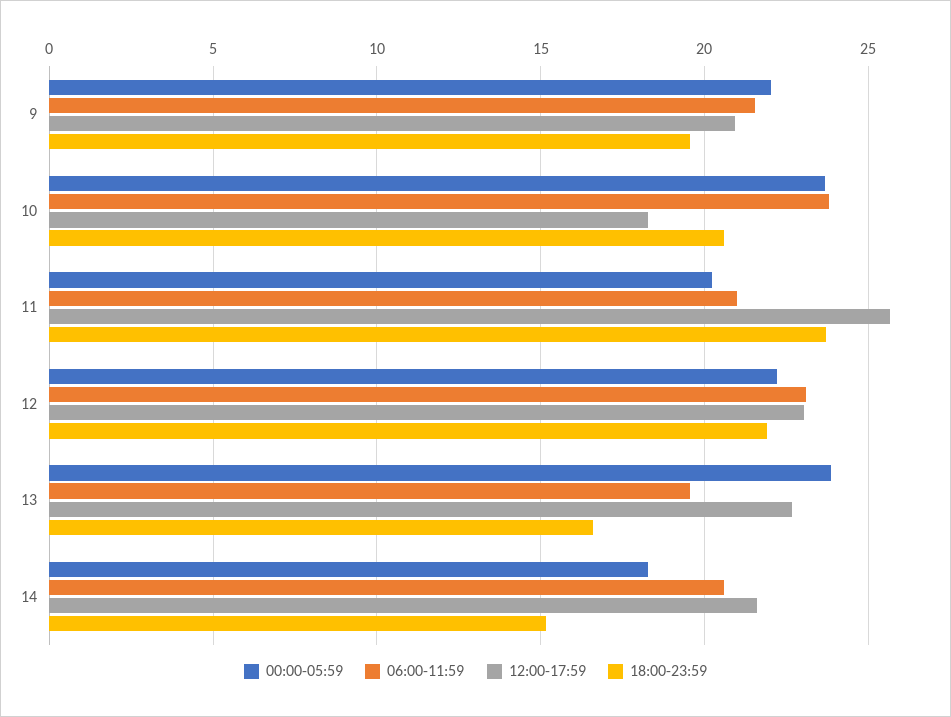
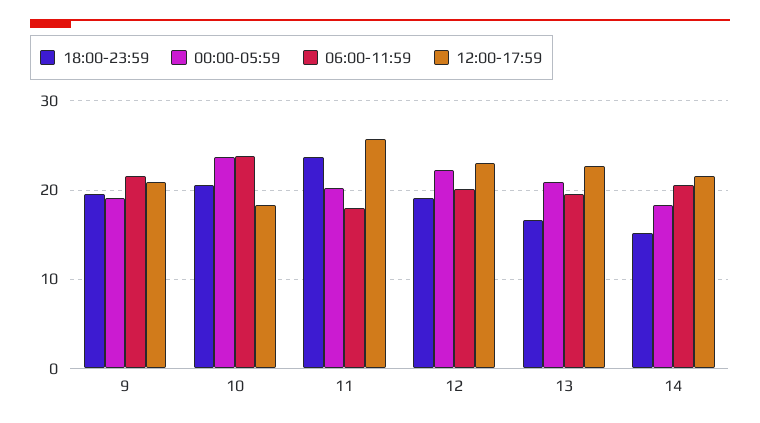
  {
    "00:00-05:59": {
-     "9": 22,
+     "9": 19,
      "10": 23.5,
      "11": 20,
      "12": 22,
-     "13": 24,
+     "13": 21,
      "14": 18.5
    },
    "06:00-11:59": {
      "9": 21.5,
      "10": 24,
-     "11": 21,
+     "11": 18,
-     "12": 23,
+     "12": 20,
      "13": 19.5,
      "14": 20.5
    },
    "12:00-17:59": {
      "9": 21,
      "10": 18.5,
      "11": 25.5,
      "12": 23,
      "13": 22.5,
      "14": 21.5
    },
    "18:00-23:59": {
      "9": 19.5,
      "10": 20.5,
      "11": 23.5,
-     "12": 22,
+     "12": 19,
      "13": 16.5,
      "14": 15
    }
  }

